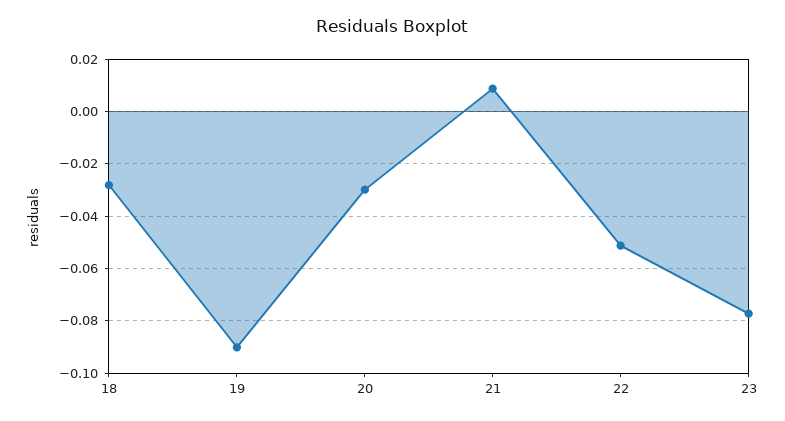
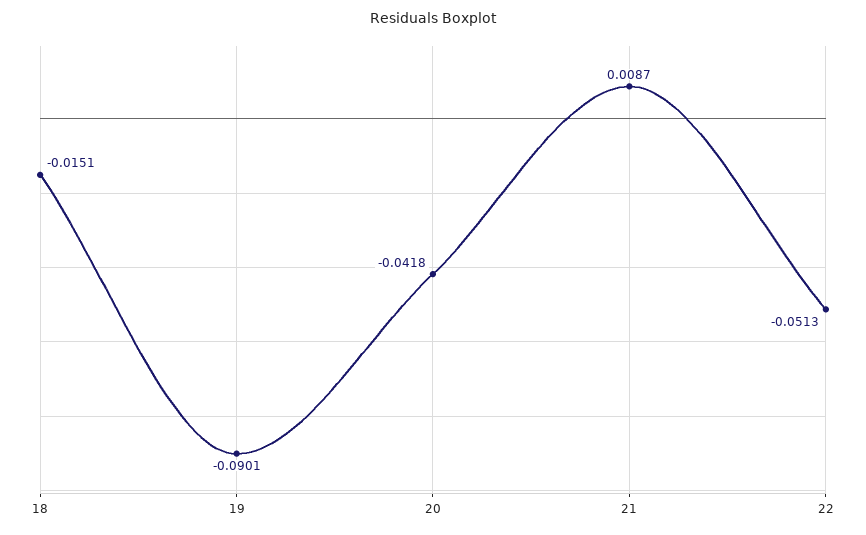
  {
-   "18": -0.0275,
+   "18": -0.0151,
    "19": -0.0901,
-   "20": -0.03,
+   "20": -0.0418,
    "21": 0.0087,
-   "22": -0.0513,
+   "22": -0.0513
-   "23": -0.0775
  }

